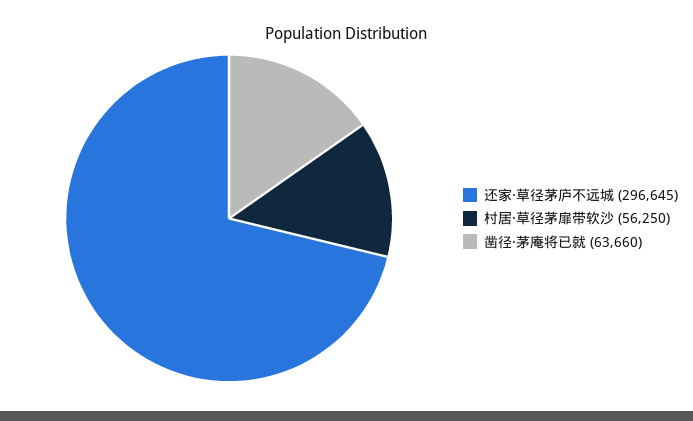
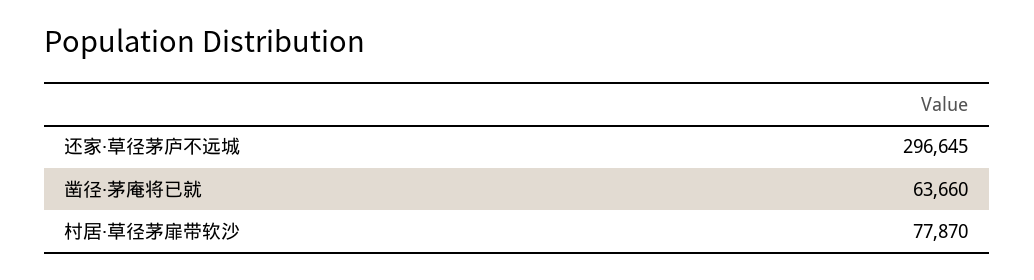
  {
    "还家·草径茅庐不远城": 296645,
-   "村居·草径茅扉带软沙": 56250,
+   "村居·草径茅扉带软沙": 77870,
    "凿径·茅庵将已就": 63660
  }

